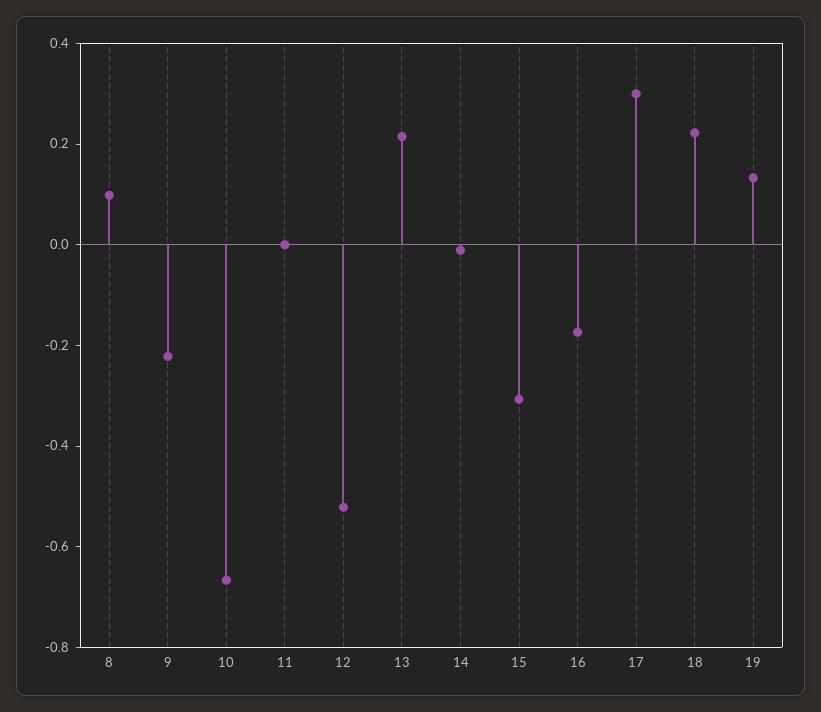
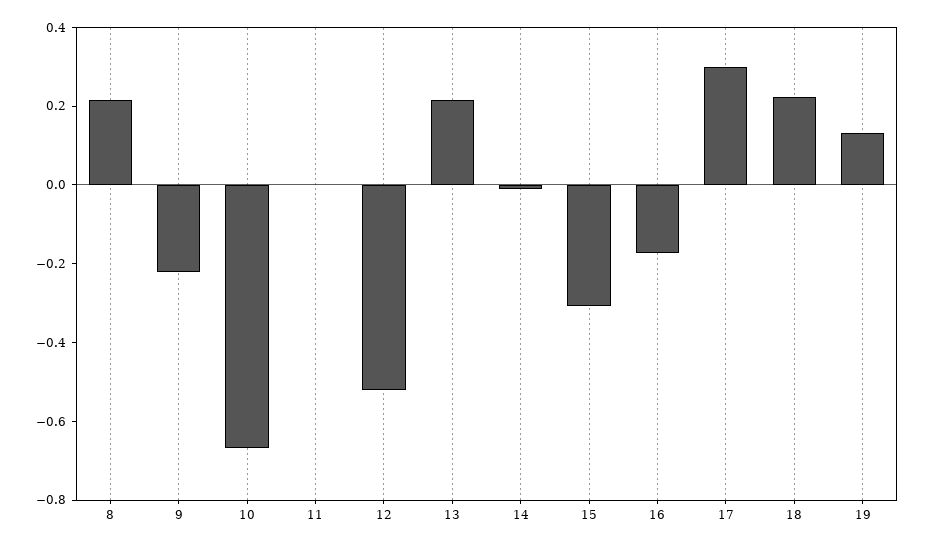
  {
-   "8": 0.1,
+   "8": 0.2,
    "9": -0.2,
    "10": -0.65,
    "11": 0,
    "12": -0.5,
    "13": 0.2,
    "14": 0,
    "15": -0.3,
    "16": -0.15,
    "17": 0.3,
    "18": 0.2,
    "19": 0.15
  }

